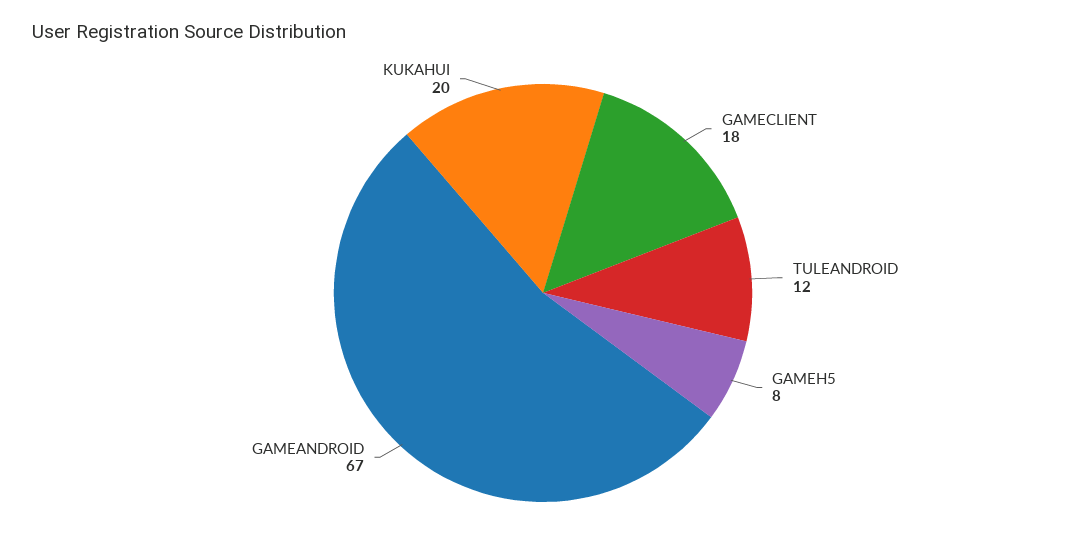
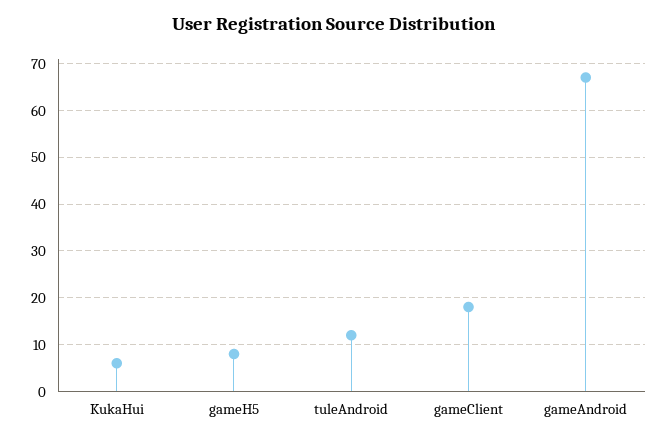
  {
    "GAMECLIENT": 18,
    "TULEANDROID": 12,
    "GAMEH5": 8,
    "GAMEANDROID": 67,
-   "KUKAHUI": 20
+   "KUKAHUI": 5
  }

